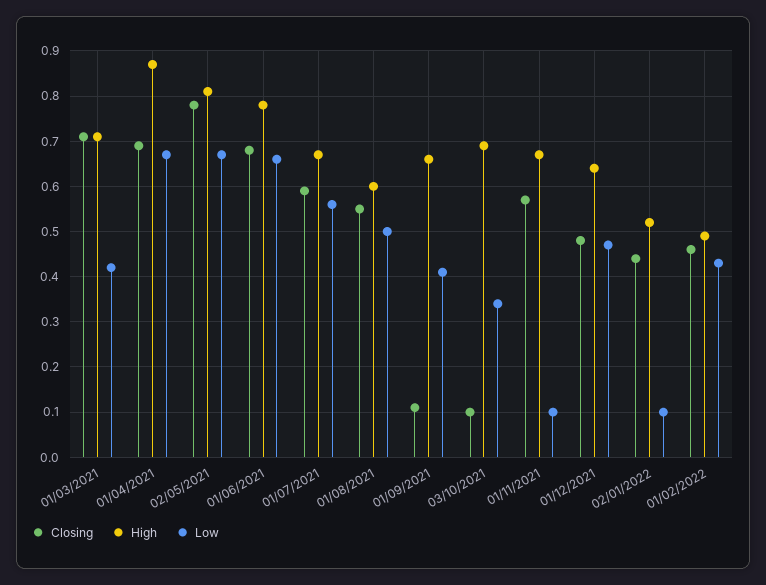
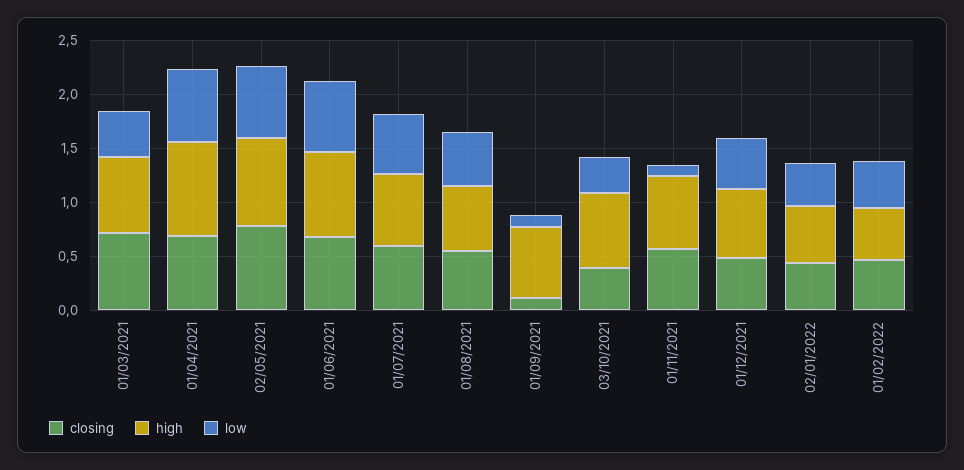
  {
    "Closing": {
      "01/03/2021": 0.7,
      "01/04/2021": 0.7,
      "02/05/2021": 0.8,
      "01/06/2021": 0.7,
      "01/07/2021": 0.6,
      "01/08/2021": 0.55,
      "01/09/2021": 0.1,
-     "03/10/2021": 0.1,
+     "03/10/2021": 0.4,
      "01/11/2021": 0.55,
      "01/12/2021": 0.5,
      "02/01/2022": 0.45,
      "01/02/2022": 0.45
    },
    "High": {
      "01/03/2021": 0.7,
      "01/04/2021": 0.85,
      "02/05/2021": 0.8,
      "01/06/2021": 0.8,
      "01/07/2021": 0.65,
      "01/08/2021": 0.6,
      "01/09/2021": 0.65,
      "03/10/2021": 0.7,
      "01/11/2021": 0.65,
      "01/12/2021": 0.65,
      "02/01/2022": 0.5,
      "01/02/2022": 0.5
    },
    "Low": {
      "01/03/2021": 0.4,
      "01/04/2021": 0.65,
      "02/05/2021": 0.65,
      "01/06/2021": 0.65,
      "01/07/2021": 0.55,
      "01/08/2021": 0.5,
-     "01/09/2021": 0.4,
+     "01/09/2021": 0.1,
      "03/10/2021": 0.35,
      "01/11/2021": 0.1,
      "01/12/2021": 0.45,
-     "02/01/2022": 0.1,
+     "02/01/2022": 0.4,
      "01/02/2022": 0.45
    }
  }

